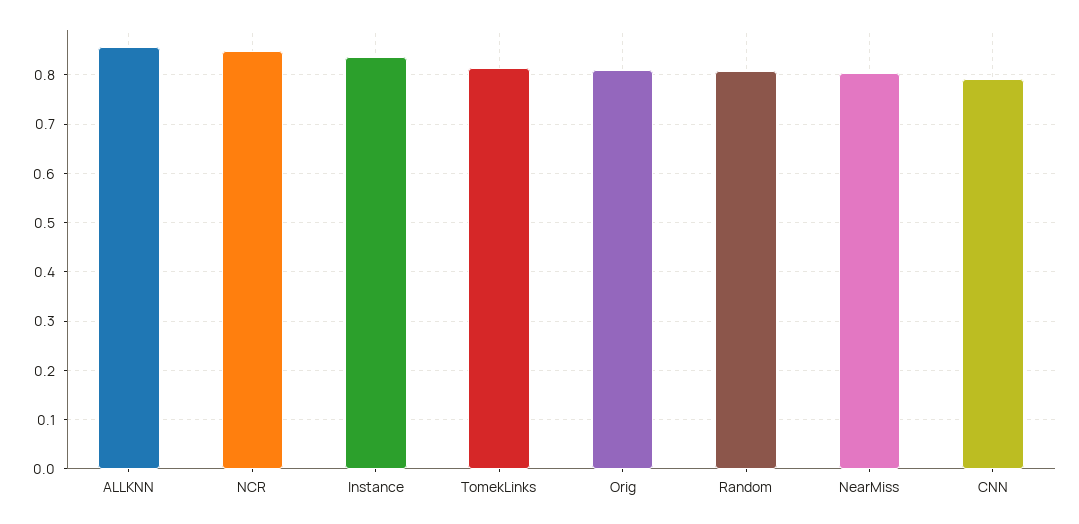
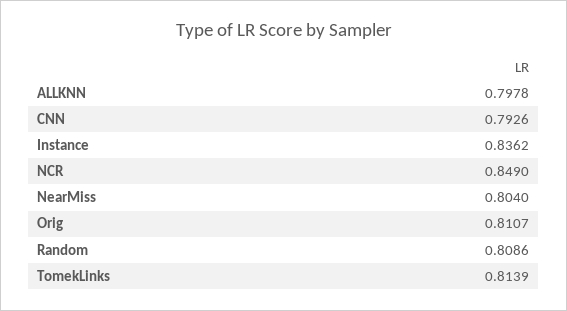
  {
-   "ALLKNN": 0.86,
+   "ALLKNN": 0.7978,
    "NCR": 0.849,
    "Instance": 0.8362,
    "TomekLinks": 0.8139,
    "Orig": 0.8107,
    "Random": 0.8086,
    "NearMiss": 0.804,
    "CNN": 0.7926
  }

